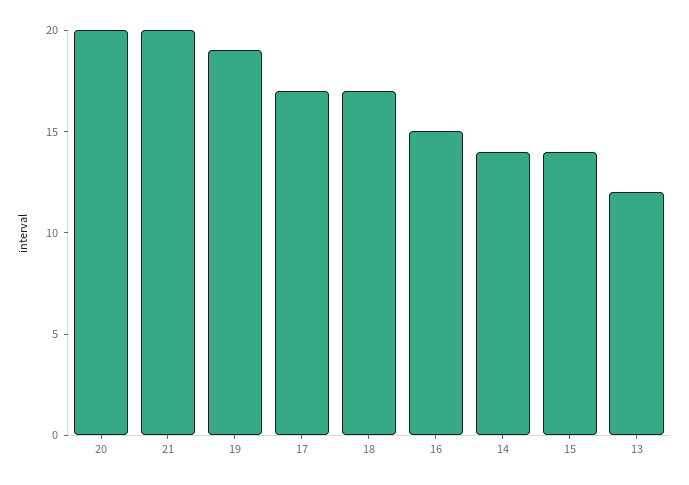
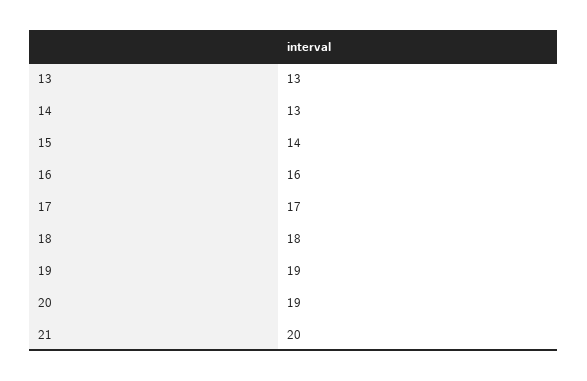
  {
-   "20": 20,
+   "20": 19,
    "21": 20,
    "19": 19,
    "17": 17,
-   "18": 17,
+   "18": 18,
-   "16": 15,
+   "16": 16,
-   "14": 14,
+   "14": 13,
    "15": 14,
-   "13": 12
+   "13": 13
  }

